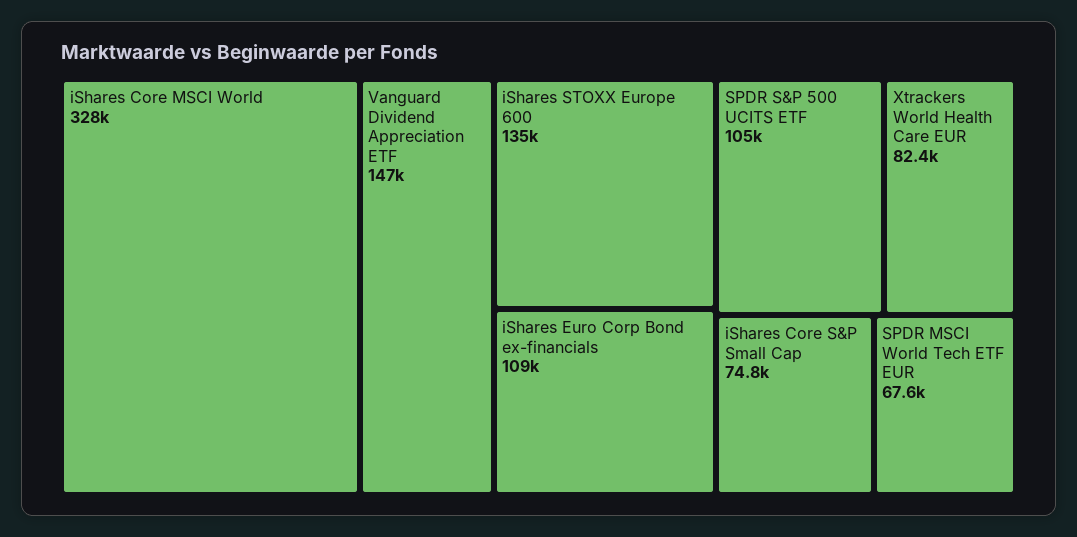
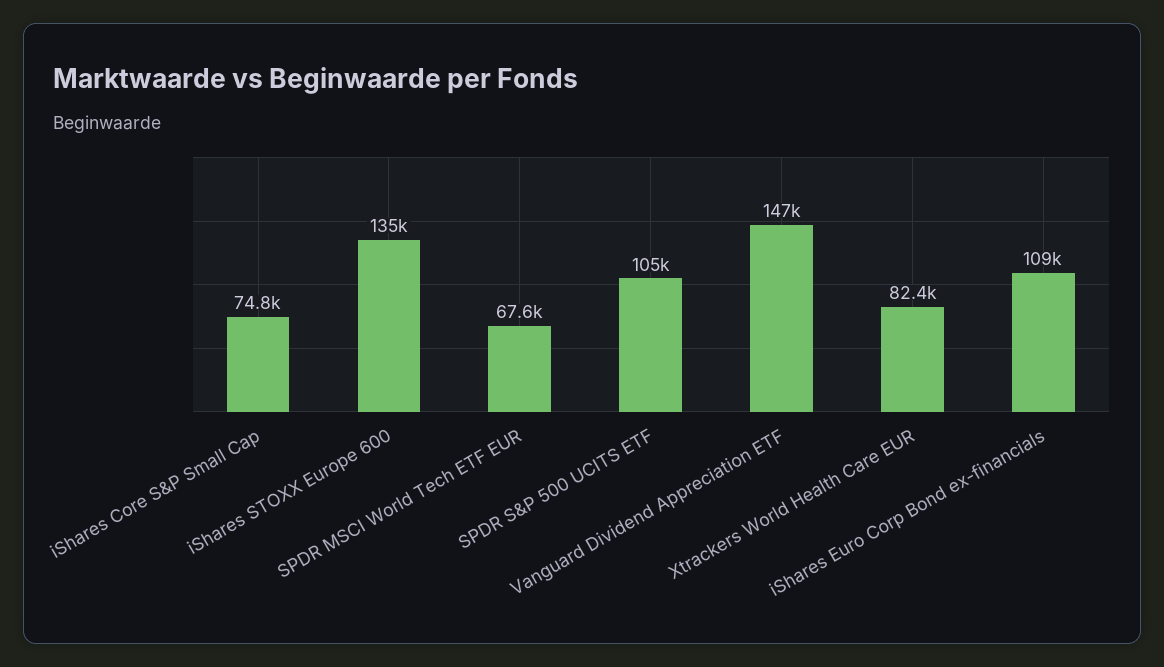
  {
-   "iShares Core MSCI World": 328000,
    "Vanguard Dividend Appreciation ETF": 147000,
    "iShares STOXX Europe 600": 135000,
    "iShares Euro Corp Bond ex-financials": 109000,
    "SPDR S&P 500 UCITS ETF": 105000,
    "Xtrackers World Health Care EUR": 82400,
    "iShares Core S&P Small Cap": 74800,
    "SPDR MSCI World Tech ETF EUR": 67600
  }

